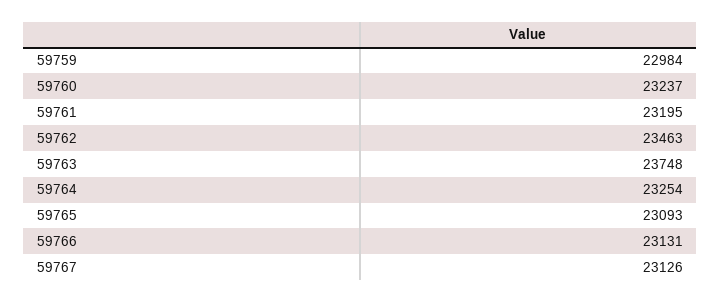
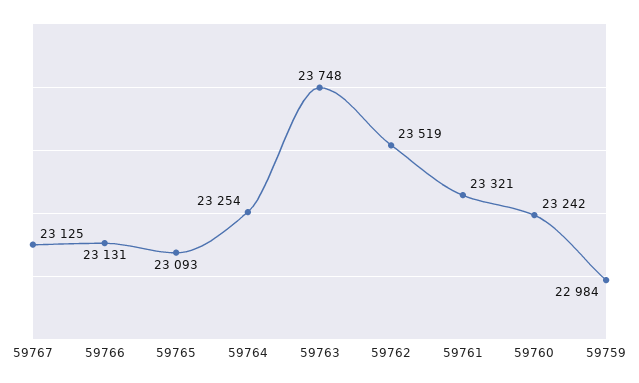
  {
    "59759": 22984,
-   "59760": 23237,
+   "59760": 23242,
-   "59761": 23195,
+   "59761": 23321,
-   "59762": 23463,
+   "59762": 23519,
    "59763": 23748,
    "59764": 23254,
    "59765": 23093,
    "59766": 23131,
-   "59767": 23126
+   "59767": 23125
  }

